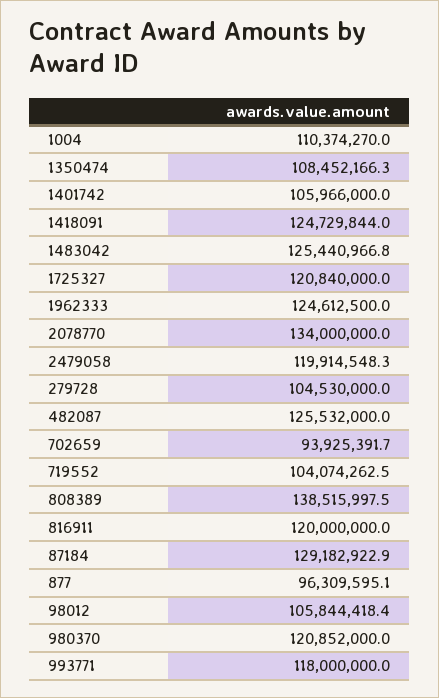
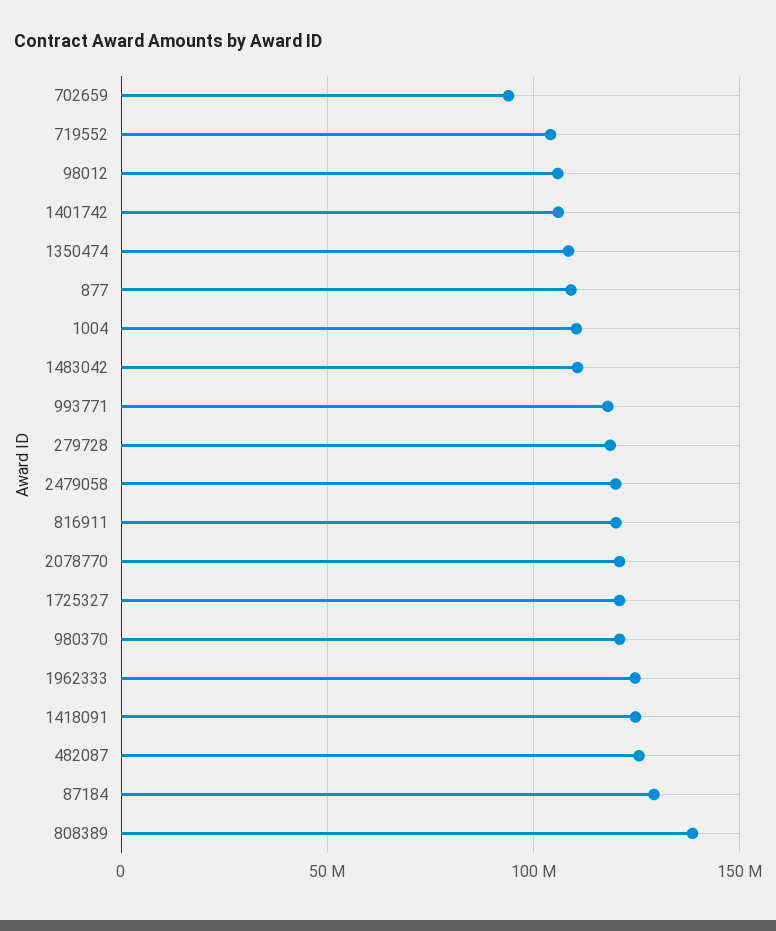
  {
    "1004": 110374270,
    "1350474": 108452166.3,
    "1401742": 105966000,
    "1418091": 124729844,
-   "1483042": 125440966.8,
+   "1483042": 110000000,
    "1725327": 120840000,
    "1962333": 124612500,
-   "2078770": 134000000,
+   "2078770": 120000000,
    "2479058": 119914548.3,
-   "279728": 104530000,
+   "279728": 120000000,
    "482087": 125532000,
    "702659": 93925391.7,
    "719552": 104074262.5,
    "808389": 138515997.5,
    "816911": 120000000,
    "87184": 129182922.9,
-   "877": 96309595.1,
+   "877": 110000000,
    "98012": 105844418.4,
    "980370": 120852000,
    "993771": 118000000
  }

